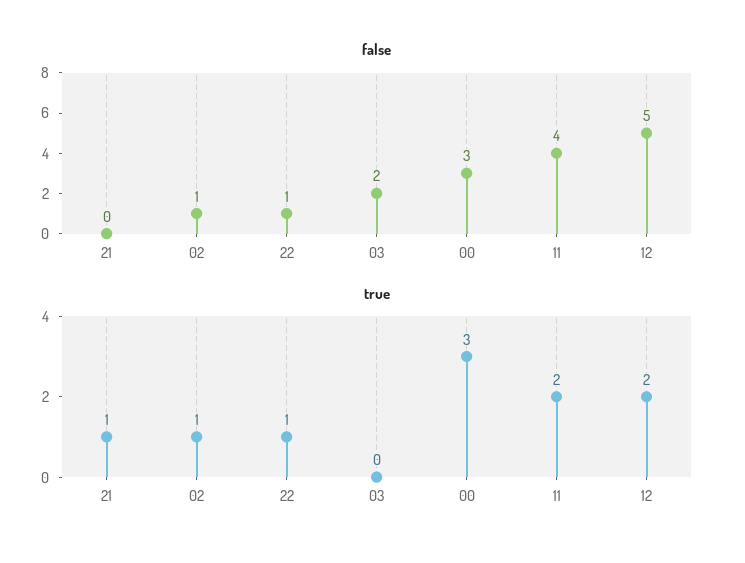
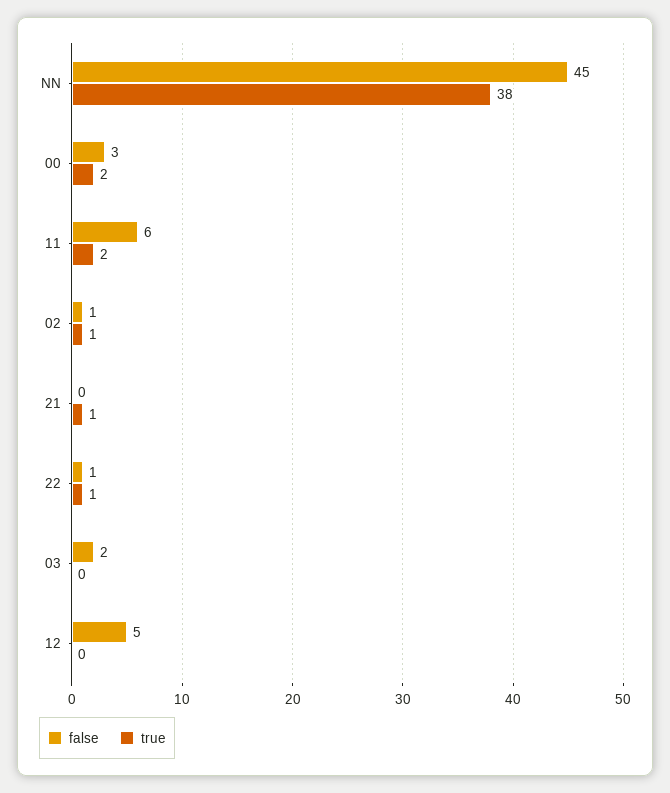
  {
    "false": {
      "21": 0,
      "02": 1,
      "22": 1,
      "03": 2,
      "00": 3,
-     "11": 4,
+     "11": 6,
-     "12": 5
+     "12": 5,
+     "NN": 45
    },
    "true": {
      "21": 1,
      "02": 1,
      "22": 1,
      "03": 0,
-     "00": 3,
+     "00": 2,
      "11": 2,
-     "12": 2
+     "12": 0,
+     "NN": 38
    }
  }

